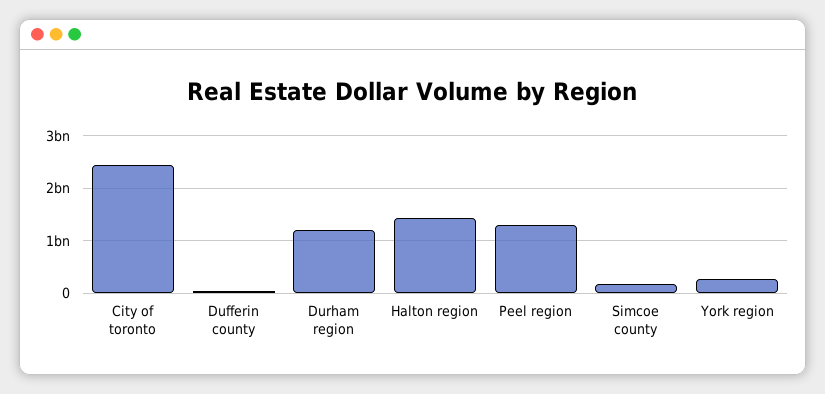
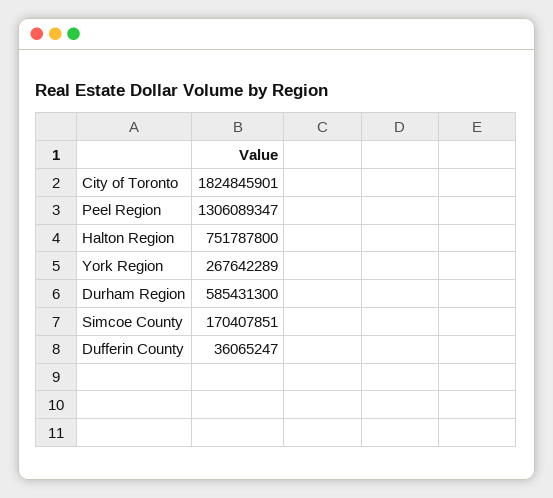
  {
-   "City of toronto": 2400000000,
+   "City of toronto": 1824845901,
    "Dufferin county": 36065247,
-   "Durham region": 1200000000,
+   "Durham region": 585431300,
-   "Halton region": 1400000000,
+   "Halton region": 751787800,
    "Peel region": 1306089347,
    "Simcoe county": 170407851,
    "York region": 267642289
  }

